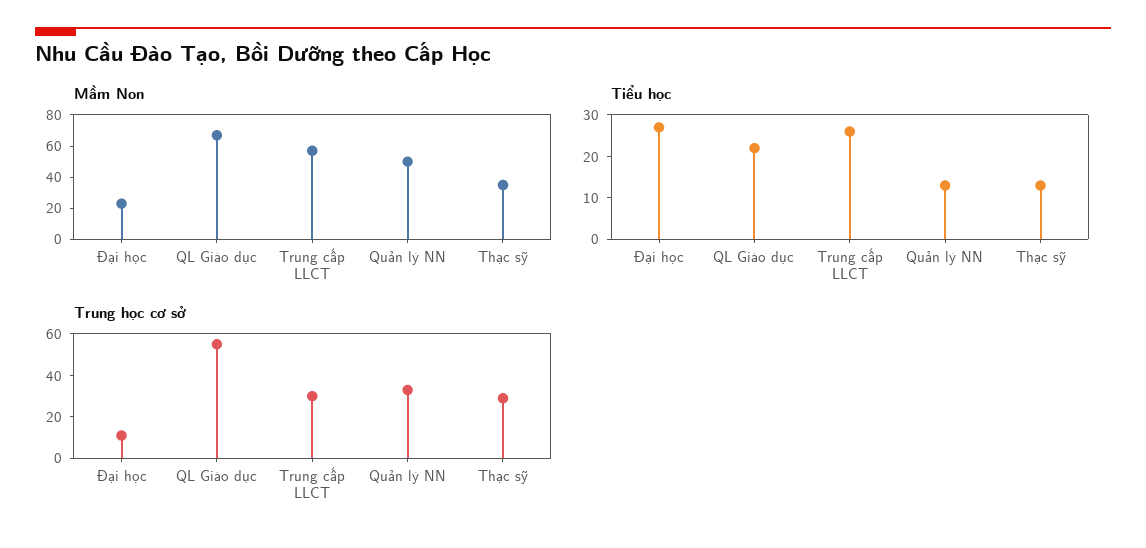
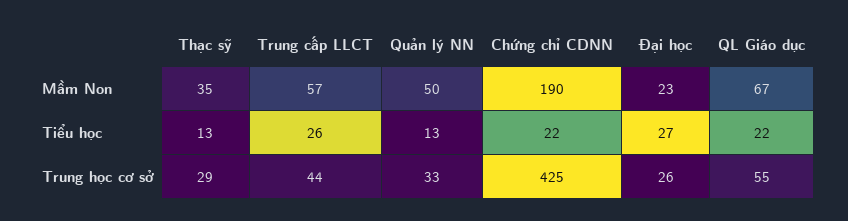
  {
    "Mầm Non": {
      "Đại học": 23,
      "QL Giáo dục": 67,
      "Trung cấp LLCT": 57,
      "Quản lý NN": 50,
-     "Thạc sỹ": 35
+     "Thạc sỹ": 35,
+     "Chứng chỉ CDNN": 190
    },
    "Tiểu học": {
      "Đại học": 27,
      "QL Giáo dục": 22,
      "Trung cấp LLCT": 26,
      "Quản lý NN": 13,
-     "Thạc sỹ": 13
+     "Thạc sỹ": 13,
+     "Chứng chỉ CDNN": 22
    },
    "Trung học cơ sở": {
-     "Đại học": 10,
+     "Đại học": 26,
      "QL Giáo dục": 55,
-     "Trung cấp LLCT": 30,
+     "Trung cấp LLCT": 44,
      "Quản lý NN": 33,
-     "Thạc sỹ": 29
+     "Thạc sỹ": 29,
+     "Chứng chỉ CDNN": 425
    }
  }

